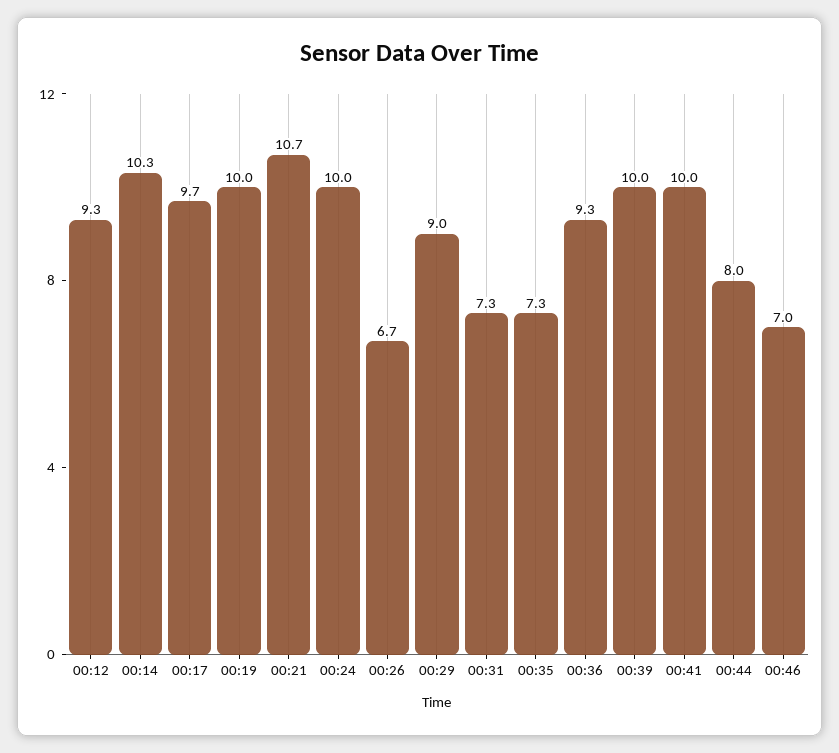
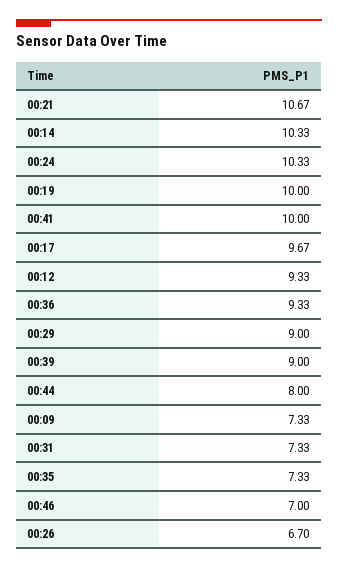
  {
    "00:12": 9.33,
    "00:14": 10.33,
    "00:17": 9.67,
    "00:19": 10,
    "00:21": 10.67,
-   "00:24": 10,
+   "00:24": 10.33,
    "00:26": 6.7,
    "00:29": 9,
    "00:31": 7.33,
    "00:35": 7.33,
    "00:36": 9.33,
-   "00:39": 10,
+   "00:39": 9,
    "00:41": 10,
    "00:44": 8,
-   "00:46": 7
+   "00:46": 7,
+   "00:09": 7.33
  }

